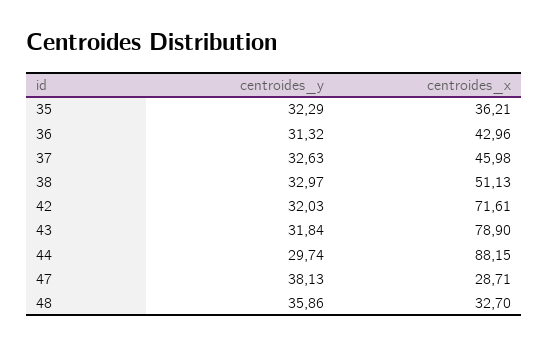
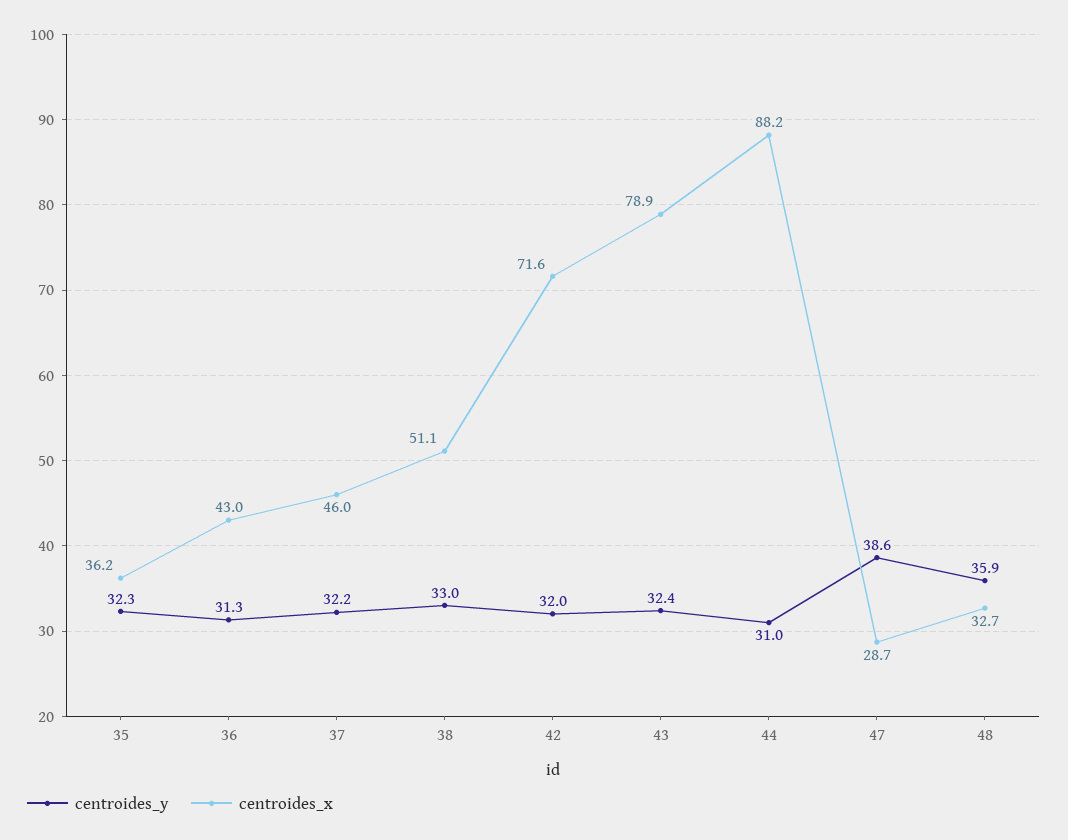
  {
    "centroides_y": {
      "35": 32.29,
      "36": 31.32,
-     "37": 32.63,
+     "37": 32.2,
      "38": 32.97,
      "42": 32.03,
-     "43": 31.84,
+     "43": 32.4,
-     "44": 29.74,
+     "44": 31,
-     "47": 38.13,
+     "47": 38.6,
      "48": 35.86
    },
    "centroides_x": {
      "35": 36.21,
      "36": 42.96,
      "37": 45.98,
      "38": 51.13,
      "42": 71.61,
      "43": 78.9,
      "44": 88.15,
      "47": 28.71,
      "48": 32.7
    }
  }

